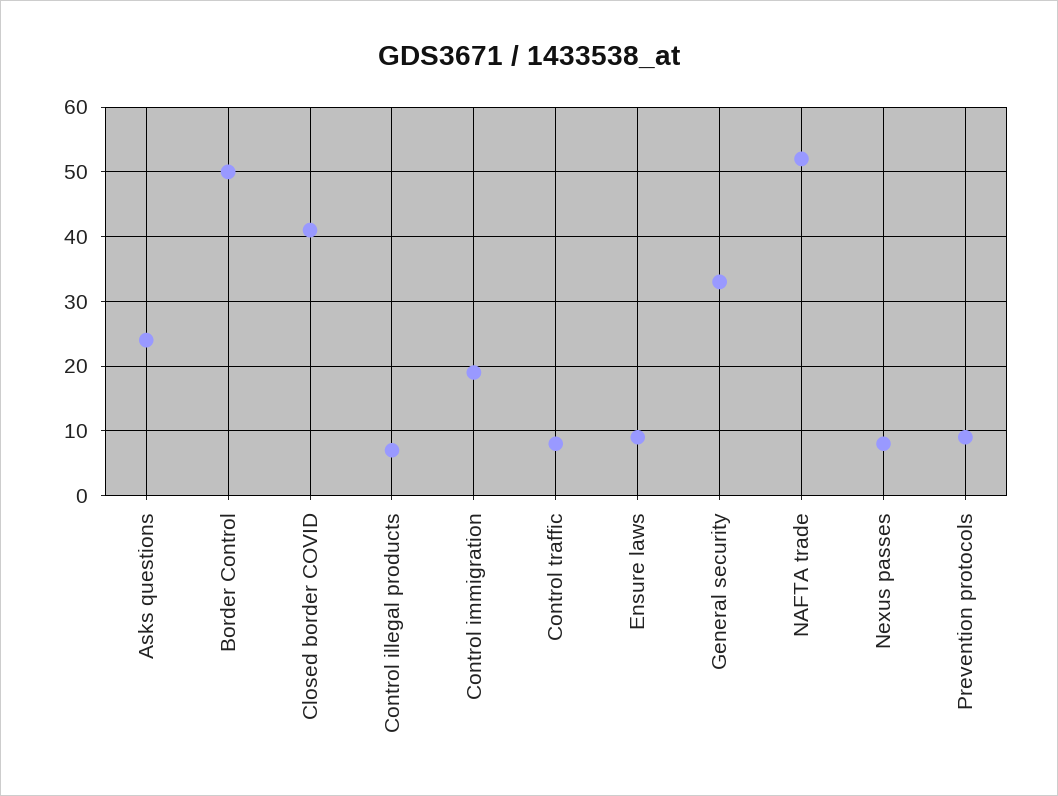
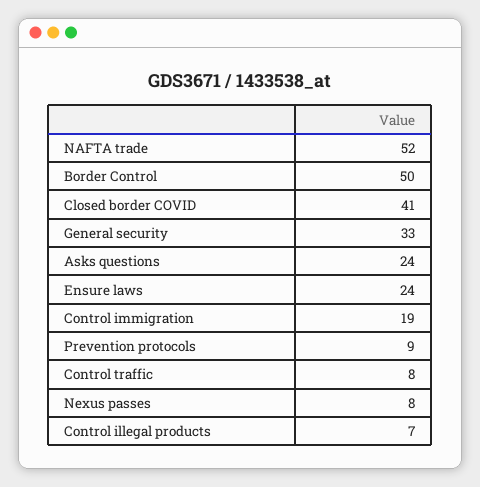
  {
    "Asks questions": 24,
    "Border Control": 50,
    "Closed border COVID": 41,
    "Control illegal products": 7,
    "Control immigration": 19,
    "Control traffic": 8,
-   "Ensure laws": 9,
+   "Ensure laws": 24,
    "General security": 33,
    "NAFTA trade": 52,
    "Nexus passes": 8,
    "Prevention protocols": 9
  }

